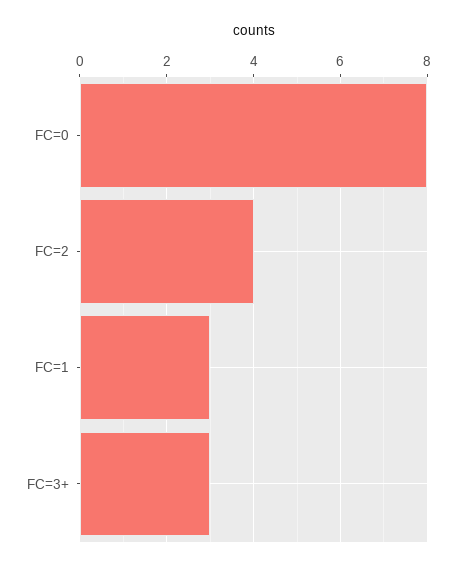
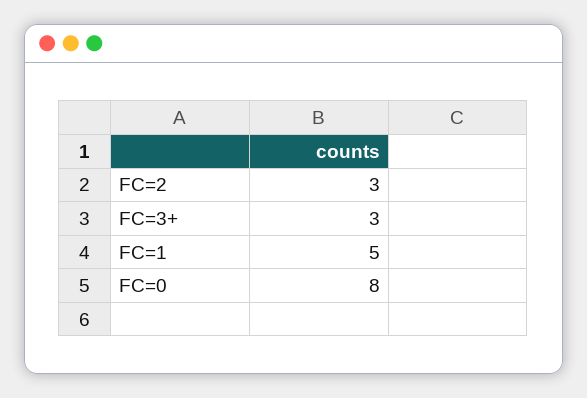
  {
    "FC=0": 8,
-   "FC=2": 4,
+   "FC=2": 3,
-   "FC=1": 3,
+   "FC=1": 5,
    "FC=3+": 3
  }

